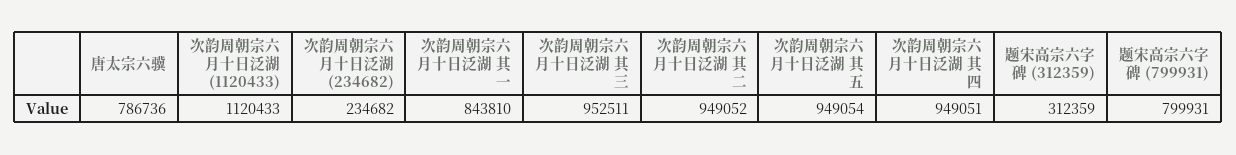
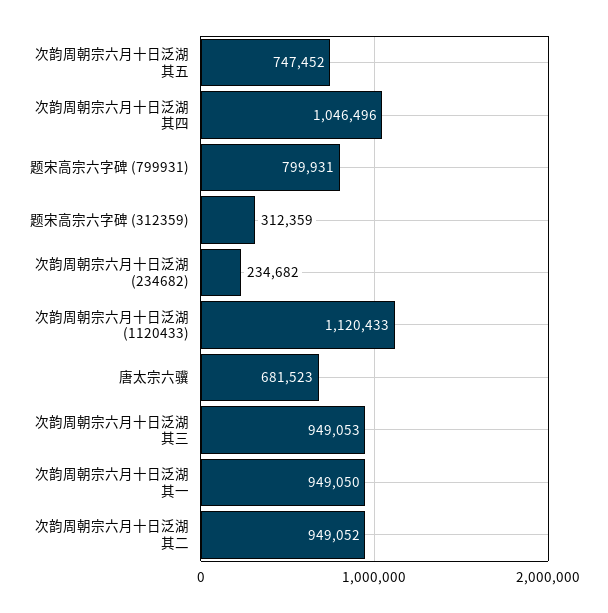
  {
-   "唐太宗六骥": 786736,
+   "唐太宗六骥": 681523,
    "次韵周朝宗六月十日泛湖 (1120433)": 1120433,
    "次韵周朝宗六月十日泛湖 (234682)": 234682,
-   "次韵周朝宗六月十日泛湖 其一": 843810,
+   "次韵周朝宗六月十日泛湖 其一": 949050,
-   "次韵周朝宗六月十日泛湖 其三": 952511,
+   "次韵周朝宗六月十日泛湖 其三": 949053,
    "次韵周朝宗六月十日泛湖 其二": 949052,
-   "次韵周朝宗六月十日泛湖 其五": 949054,
+   "次韵周朝宗六月十日泛湖 其五": 747452,
-   "次韵周朝宗六月十日泛湖 其四": 949051,
+   "次韵周朝宗六月十日泛湖 其四": 1046496,
    "题宋高宗六字碑 (312359)": 312359,
    "题宋高宗六字碑 (799931)": 799931
  }

